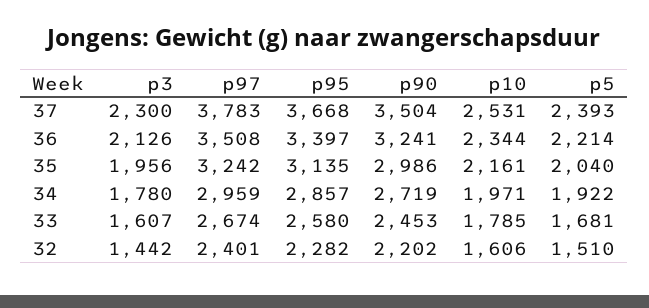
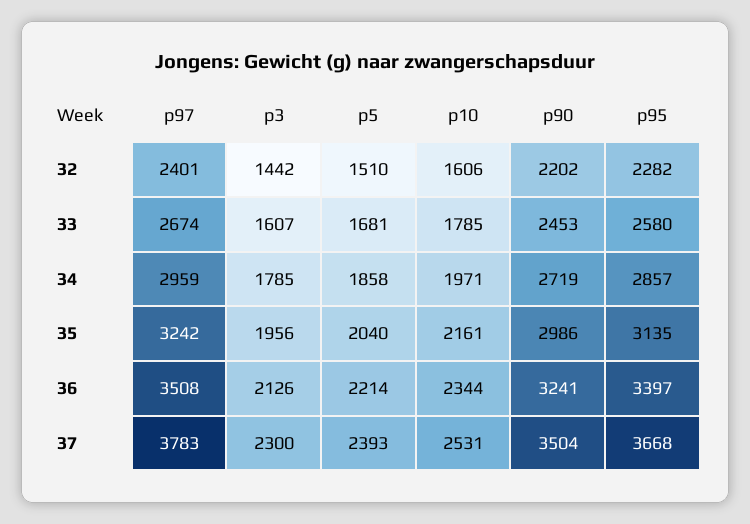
  {
    "p3": {
      "37": 2300,
      "36": 2126,
      "35": 1956,
-     "34": 1780,
+     "34": 1785,
      "33": 1607,
      "32": 1442
    },
    "p97": {
      "37": 3783,
      "36": 3508,
      "35": 3242,
      "34": 2959,
      "33": 2674,
      "32": 2401
    },
    "p95": {
      "37": 3668,
      "36": 3397,
      "35": 3135,
      "34": 2857,
      "33": 2580,
      "32": 2282
    },
    "p90": {
      "37": 3504,
      "36": 3241,
      "35": 2986,
      "34": 2719,
      "33": 2453,
      "32": 2202
    },
    "p10": {
      "37": 2531,
      "36": 2344,
      "35": 2161,
      "34": 1971,
      "33": 1785,
      "32": 1606
    },
    "p5": {
      "37": 2393,
      "36": 2214,
      "35": 2040,
-     "34": 1922,
+     "34": 1858,
      "33": 1681,
      "32": 1510
    }
  }

